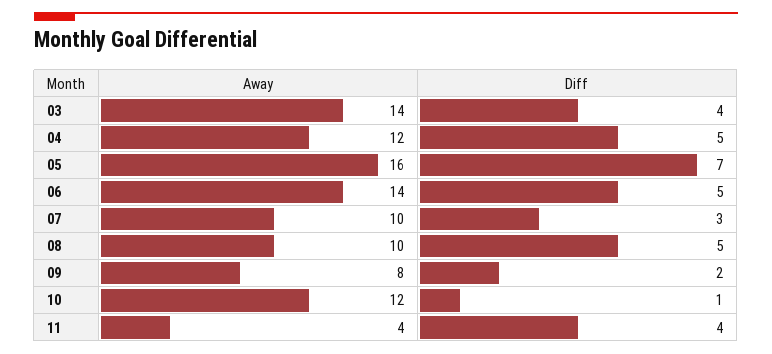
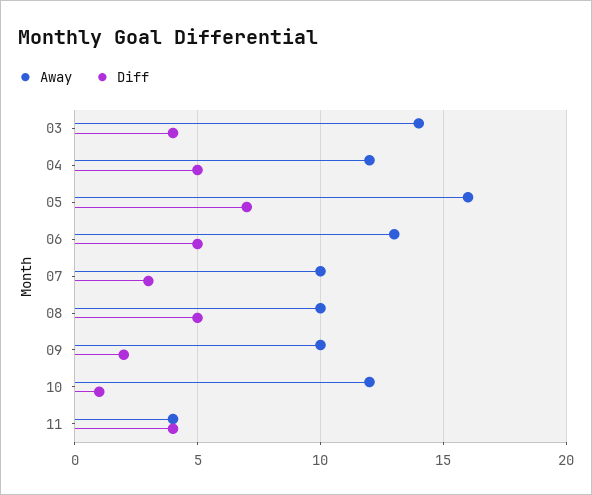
  {
    "Away": {
      "03": 14,
      "04": 12,
      "05": 16,
-     "06": 14,
+     "06": 13,
      "07": 10,
      "08": 10,
-     "09": 8,
+     "09": 10,
      "10": 12,
      "11": 4
    },
    "Diff": {
      "03": 4,
      "04": 5,
      "05": 7,
      "06": 5,
      "07": 3,
      "08": 5,
      "09": 2,
      "10": 1,
      "11": 4
    }
  }

